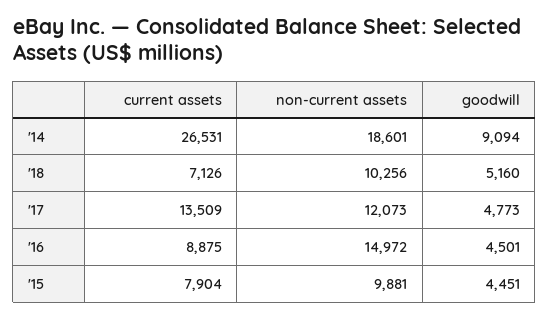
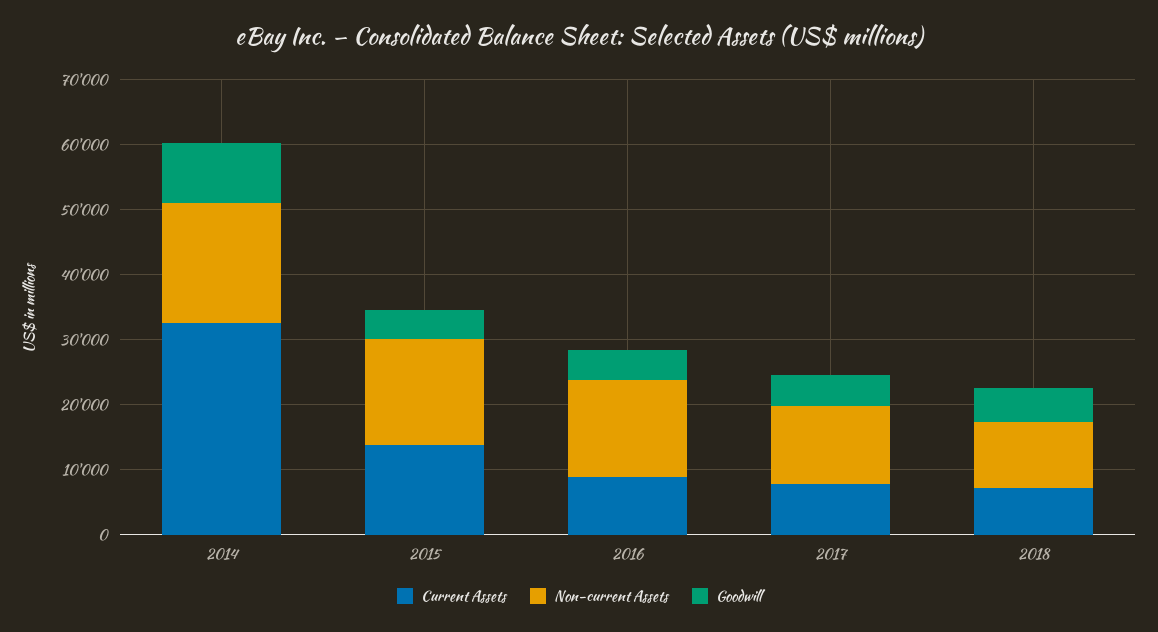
  {
    "current assets": {
-     "'14": 26531,
+     "'14": 32000,
      "'18": 7126,
-     "'17": 13509,
+     "'17": 8000,
      "'16": 8875,
-     "'15": 7904
+     "'15": 14000
    },
    "non-current assets": {
      "'14": 18601,
      "'18": 10256,
      "'17": 12073,
      "'16": 14972,
-     "'15": 9881
+     "'15": 16000
    },
    "goodwill": {
      "'14": 9094,
      "'18": 5160,
      "'17": 4773,
      "'16": 4501,
      "'15": 4451
    }
  }

